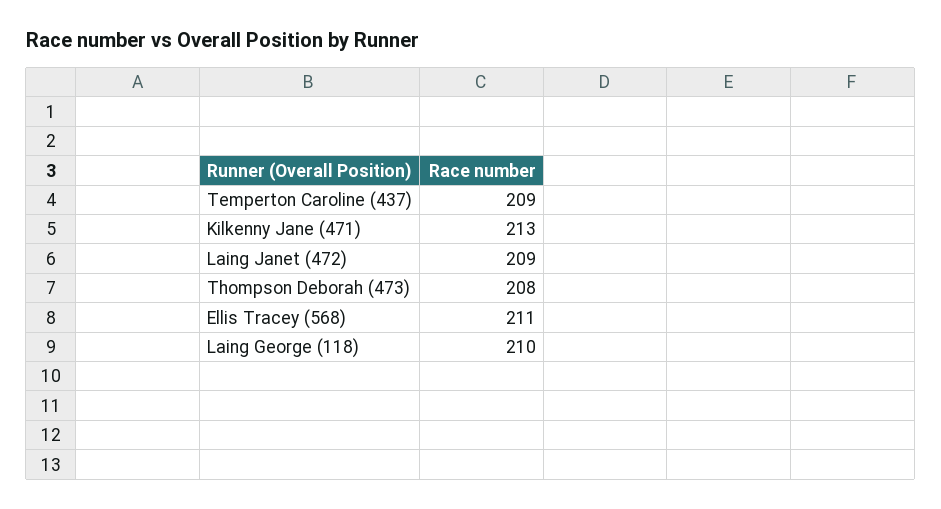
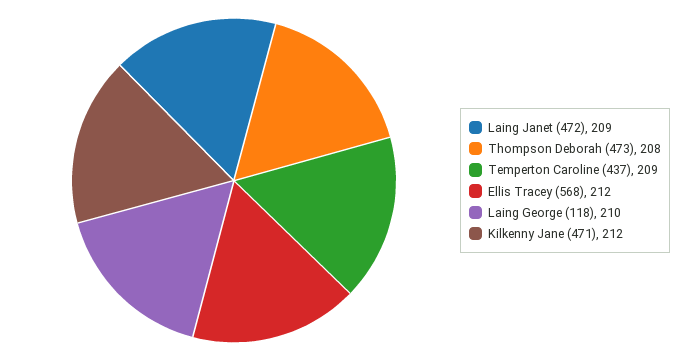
  {
    "Temperton Caroline (437)": 209,
-   "Kilkenny Jane (471)": 213,
+   "Kilkenny Jane (471)": 212,
    "Laing Janet (472)": 209,
    "Thompson Deborah (473)": 208,
-   "Ellis Tracey (568)": 211,
+   "Ellis Tracey (568)": 212,
    "Laing George (118)": 210
  }

